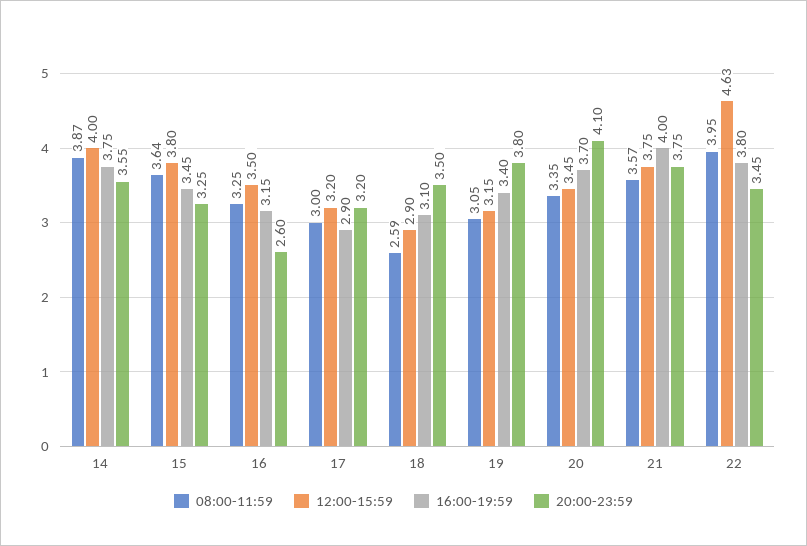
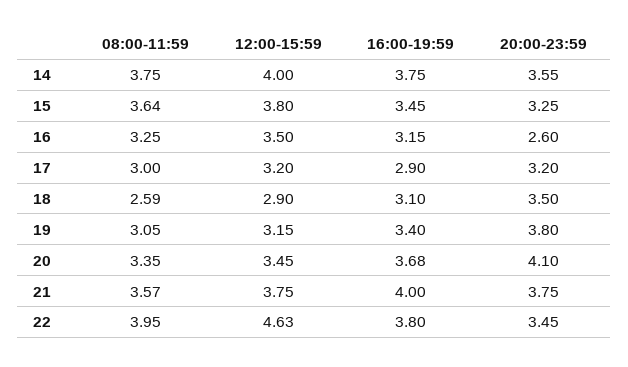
  {
    "08:00-11:59": {
-     "14": 3.87,
+     "14": 3.75,
      "15": 3.64,
      "16": 3.25,
      "17": 3,
      "18": 2.59,
      "19": 3.05,
      "20": 3.35,
      "21": 3.57,
      "22": 3.95
    },
    "12:00-15:59": {
      "14": 4,
      "15": 3.8,
      "16": 3.5,
      "17": 3.2,
      "18": 2.9,
      "19": 3.15,
      "20": 3.45,
      "21": 3.75,
      "22": 4.63
    },
    "16:00-19:59": {
      "14": 3.75,
      "15": 3.45,
      "16": 3.15,
      "17": 2.9,
      "18": 3.1,
      "19": 3.4,
-     "20": 3.7,
+     "20": 3.68,
      "21": 4,
      "22": 3.8
    },
    "20:00-23:59": {
      "14": 3.55,
      "15": 3.25,
      "16": 2.6,
      "17": 3.2,
      "18": 3.5,
      "19": 3.8,
      "20": 4.1,
      "21": 3.75,
      "22": 3.45
    }
  }

